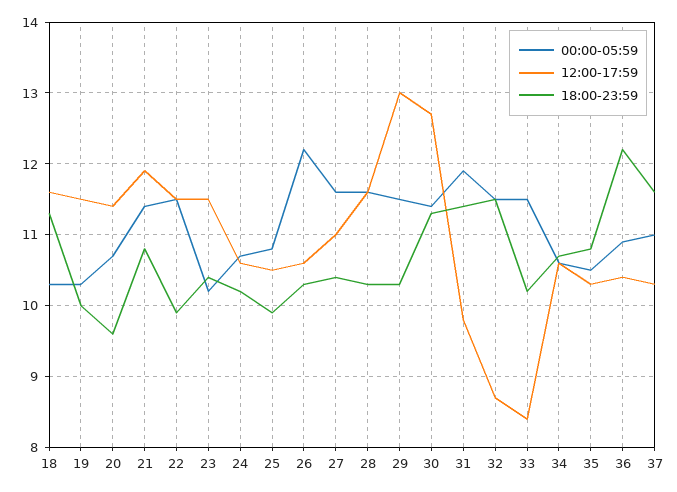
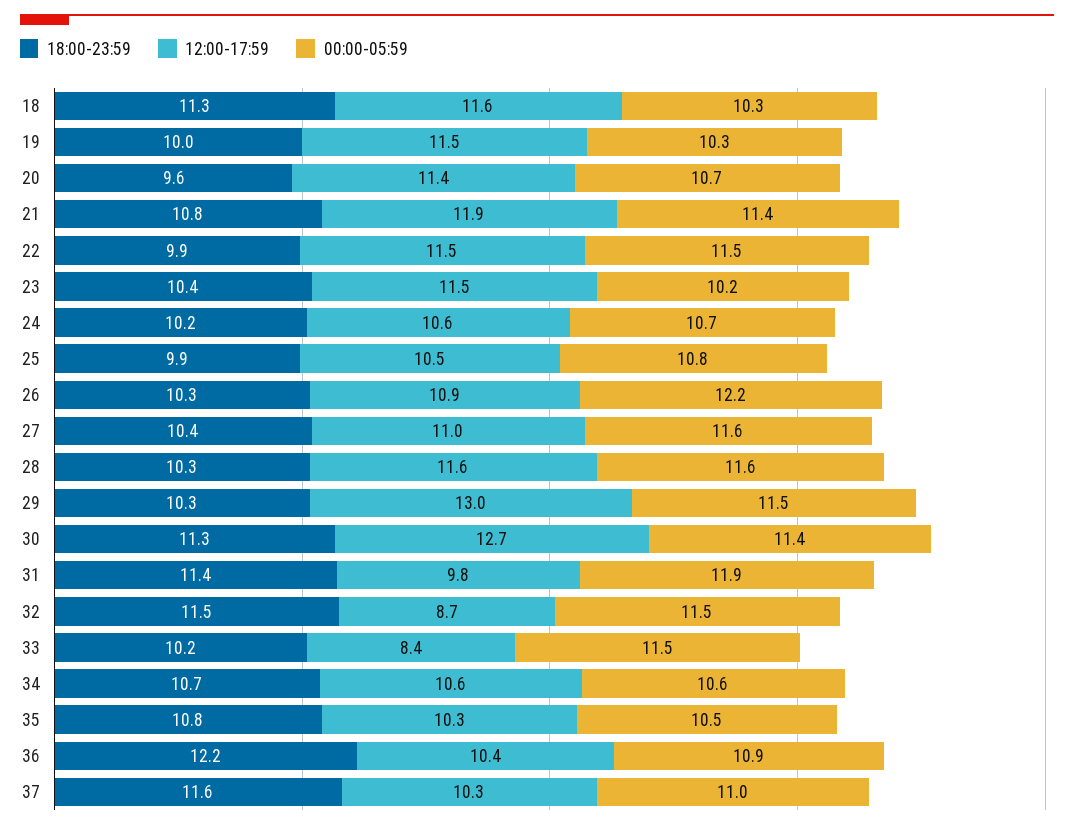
  {
    "00:00-05:59": {
      "18": 10.3,
      "19": 10.3,
      "20": 10.7,
      "21": 11.4,
      "22": 11.5,
      "23": 10.2,
      "24": 10.7,
      "25": 10.8,
      "26": 12.2,
      "27": 11.6,
      "28": 11.6,
      "29": 11.5,
      "30": 11.4,
      "31": 11.9,
      "32": 11.5,
      "33": 11.5,
      "34": 10.6,
      "35": 10.5,
      "36": 10.9,
      "37": 11
    },
    "12:00-17:59": {
      "18": 11.6,
      "19": 11.5,
      "20": 11.4,
      "21": 11.9,
      "22": 11.5,
      "23": 11.5,
      "24": 10.6,
      "25": 10.5,
-     "26": 10.6,
+     "26": 10.9,
      "27": 11,
      "28": 11.6,
      "29": 13,
      "30": 12.7,
      "31": 9.8,
      "32": 8.7,
      "33": 8.4,
      "34": 10.6,
      "35": 10.3,
      "36": 10.4,
      "37": 10.3
    },
    "18:00-23:59": {
      "18": 11.3,
      "19": 10,
      "20": 9.6,
      "21": 10.8,
      "22": 9.9,
      "23": 10.4,
      "24": 10.2,
      "25": 9.9,
      "26": 10.3,
      "27": 10.4,
      "28": 10.3,
      "29": 10.3,
      "30": 11.3,
      "31": 11.4,
      "32": 11.5,
      "33": 10.2,
      "34": 10.7,
      "35": 10.8,
      "36": 12.2,
      "37": 11.6
    }
  }

